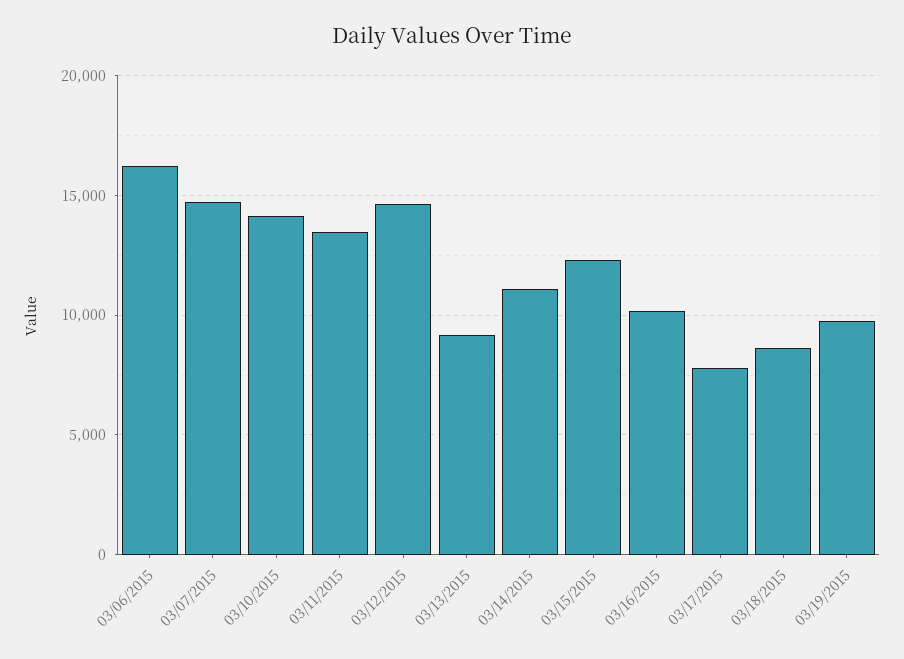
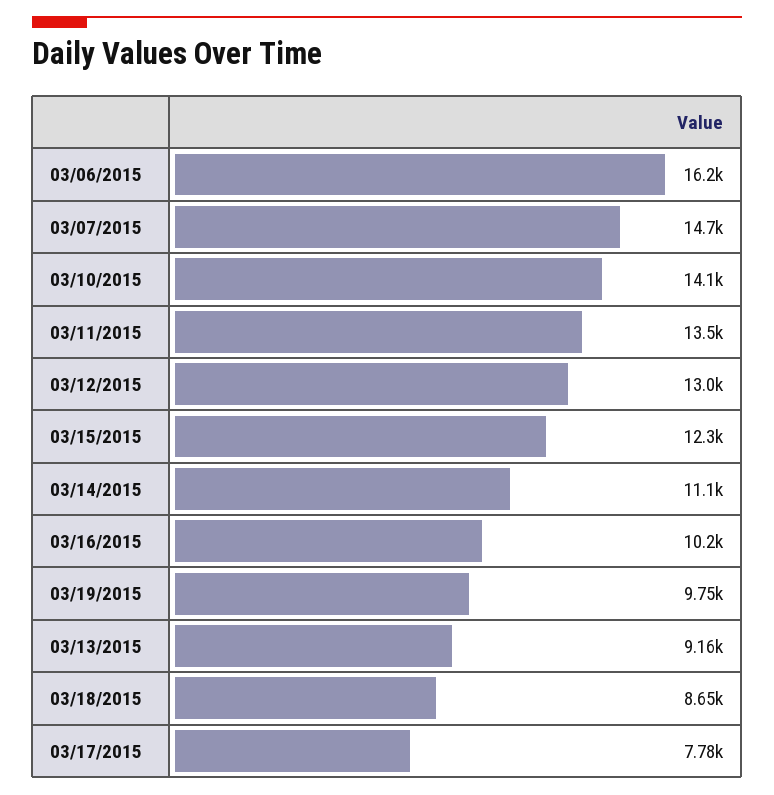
  {
    "03/06/2015": 16200,
    "03/07/2015": 14700,
    "03/10/2015": 14100,
    "03/11/2015": 13500,
-   "03/12/2015": 14500,
+   "03/12/2015": 13000,
    "03/13/2015": 9160,
    "03/14/2015": 11100,
    "03/15/2015": 12300,
    "03/16/2015": 10200,
    "03/17/2015": 7780,
    "03/18/2015": 8650,
    "03/19/2015": 9750
  }

